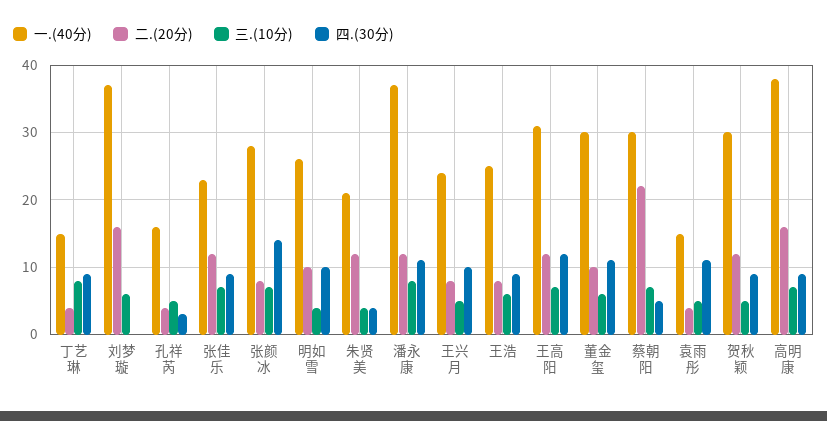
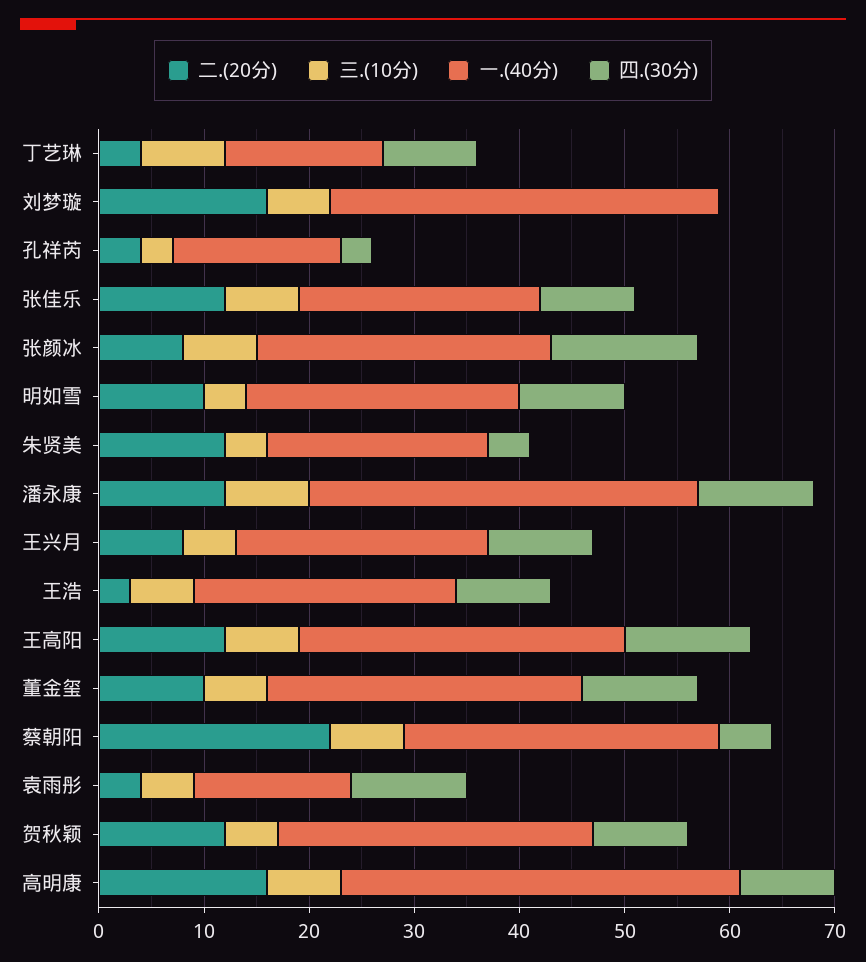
  {
    "一.(40分)": {
      "丁艺琳": 15,
      "刘梦璇": 37,
      "孔祥芮": 16,
      "张佳乐": 23,
      "张颜冰": 28,
      "明如雪": 26,
      "朱贤美": 21,
      "潘永康": 37,
      "王兴月": 24,
      "王浩": 25,
      "王高阳": 31,
      "董金玺": 30,
      "蔡朝阳": 30,
      "袁雨彤": 15,
      "贺秋颖": 30,
      "高明康": 38
    },
    "二.(20分)": {
      "丁艺琳": 4,
      "刘梦璇": 16,
      "孔祥芮": 4,
      "张佳乐": 12,
      "张颜冰": 8,
      "明如雪": 10,
      "朱贤美": 12,
      "潘永康": 12,
      "王兴月": 8,
-     "王浩": 8,
+     "王浩": 3,
      "王高阳": 12,
      "董金玺": 10,
      "蔡朝阳": 22,
      "袁雨彤": 4,
      "贺秋颖": 12,
      "高明康": 16
    },
    "三.(10分)": {
      "丁艺琳": 8,
      "刘梦璇": 6,
-     "孔祥芮": 5,
+     "孔祥芮": 3,
      "张佳乐": 7,
      "张颜冰": 7,
      "明如雪": 4,
      "朱贤美": 4,
      "潘永康": 8,
      "王兴月": 5,
      "王浩": 6,
      "王高阳": 7,
      "董金玺": 6,
      "蔡朝阳": 7,
      "袁雨彤": 5,
      "贺秋颖": 5,
      "高明康": 7
    },
    "四.(30分)": {
      "丁艺琳": 9,
      "刘梦璇": 0,
      "孔祥芮": 3,
      "张佳乐": 9,
      "张颜冰": 14,
      "明如雪": 10,
      "朱贤美": 4,
      "潘永康": 11,
      "王兴月": 10,
      "王浩": 9,
      "王高阳": 12,
      "董金玺": 11,
      "蔡朝阳": 5,
      "袁雨彤": 11,
      "贺秋颖": 9,
      "高明康": 9
    }
  }

